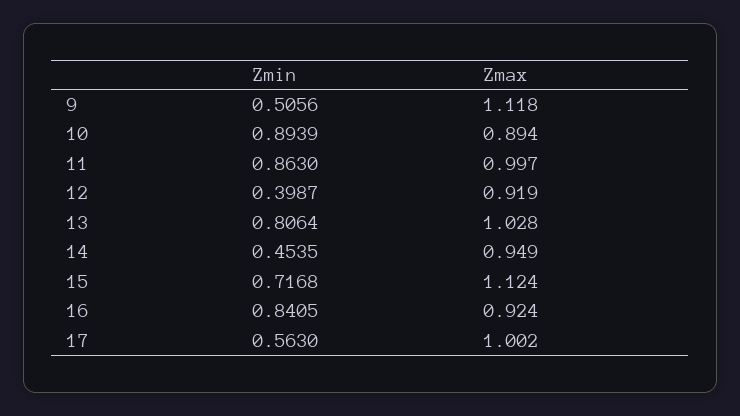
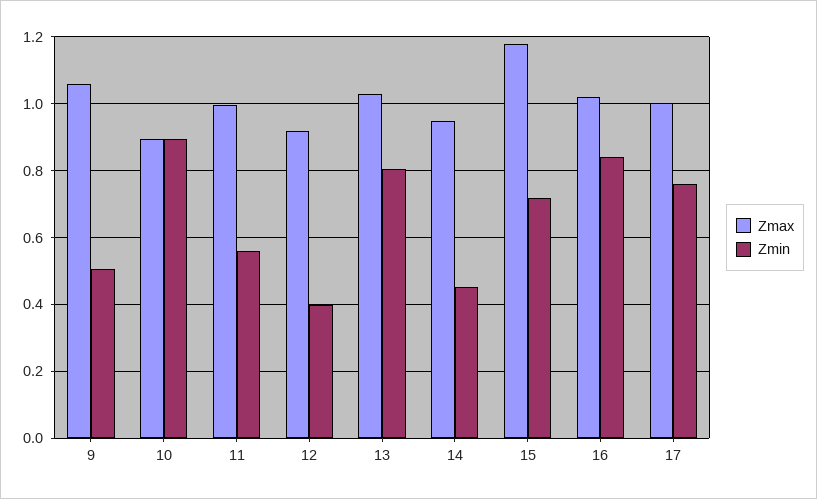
  {
    "Zmin": {
      "9": 0.5056,
      "10": 0.8939,
-     "11": 0.863,
+     "11": 0.56,
      "12": 0.3987,
      "13": 0.8064,
      "14": 0.4535,
      "15": 0.7168,
      "16": 0.8405,
-     "17": 0.563
+     "17": 0.76
    },
    "Zmax": {
-     "9": 1.118,
+     "9": 1.06,
      "10": 0.894,
      "11": 0.997,
      "12": 0.919,
      "13": 1.028,
      "14": 0.949,
-     "15": 1.124,
+     "15": 1.18,
-     "16": 0.924,
+     "16": 1.02,
      "17": 1.002
    }
  }

